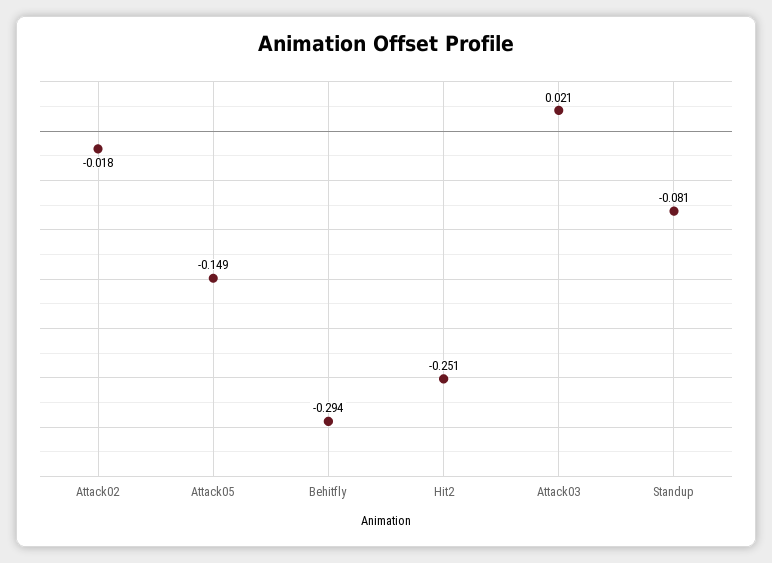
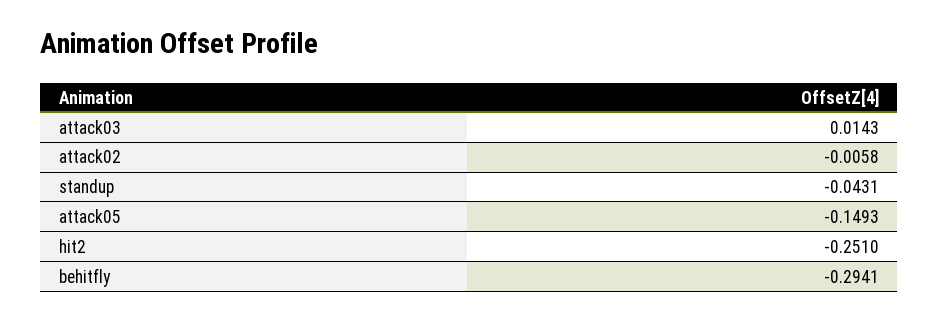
  {
-   "Attack02": -0.018,
+   "Attack02": -0.0058,
    "Attack05": -0.1493,
    "Behitfly": -0.2941,
    "Hit2": -0.251,
-   "Attack03": 0.021,
+   "Attack03": 0.0143,
-   "Standup": -0.081
+   "Standup": -0.0431
  }

